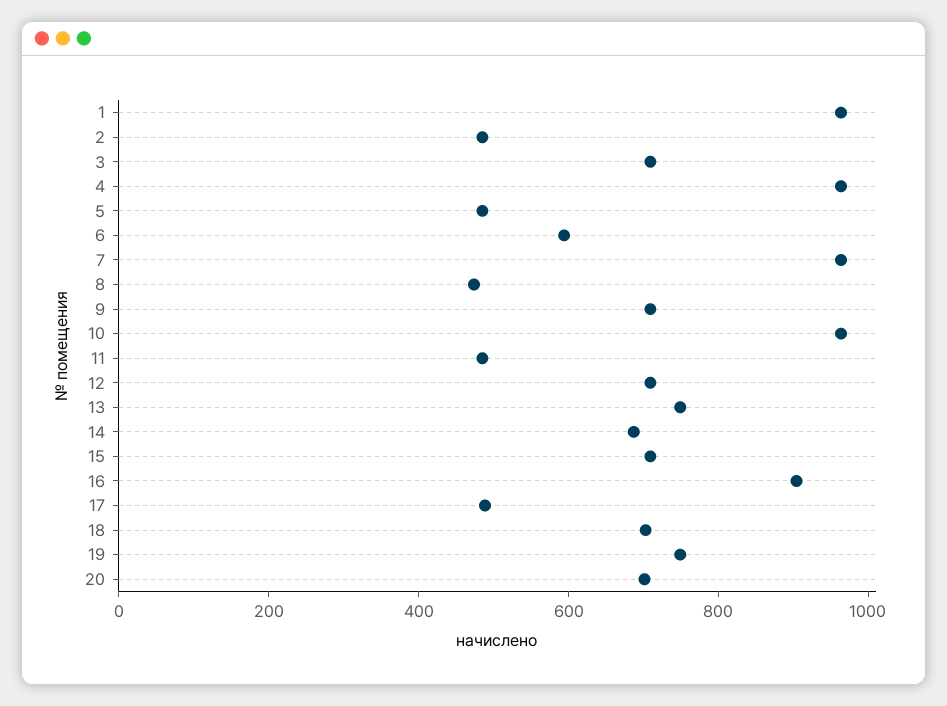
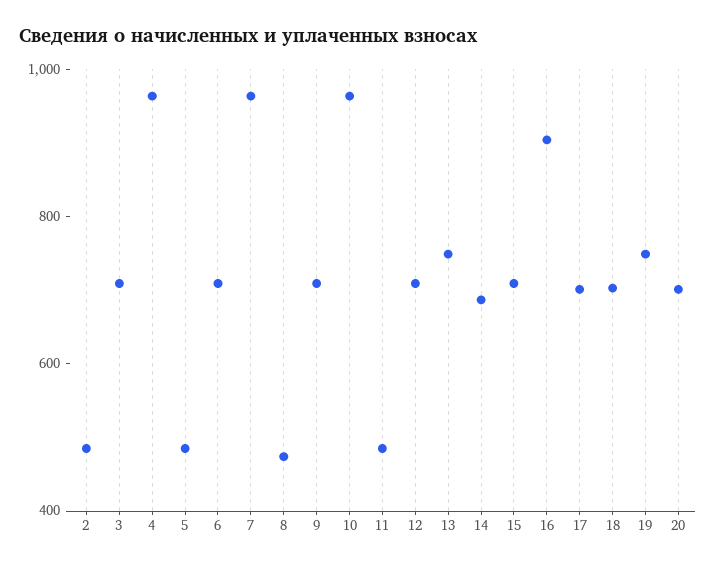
  {
-   "1": 950,
    "2": 500,
    "3": 700,
    "4": 950,
    "5": 500,
-   "6": 600,
+   "6": 700,
    "7": 950,
    "8": 450,
    "9": 700,
    "10": 950,
    "11": 500,
    "12": 700,
    "13": 750,
    "14": 700,
    "15": 700,
    "16": 900,
-   "17": 500,
+   "17": 700,
    "18": 700,
    "19": 750,
    "20": 700
  }

